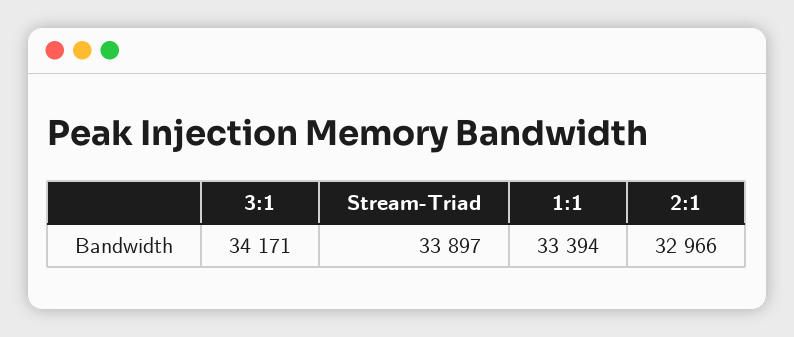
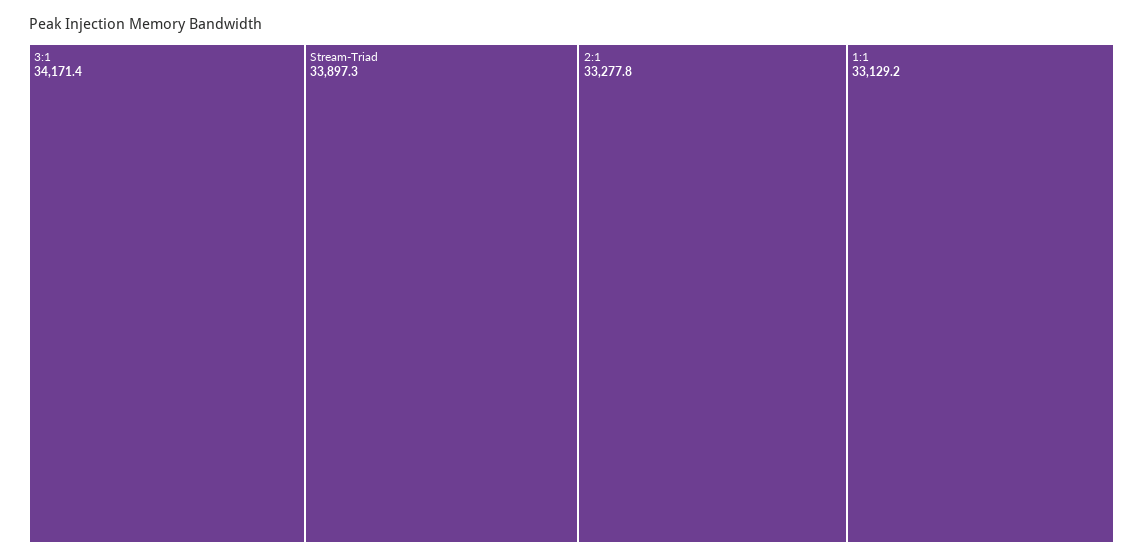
  {
    "3:1": 34171.4,
    "Stream-Triad": 33897.3,
-   "1:1": 33394,
+   "1:1": 33129.2,
-   "2:1": 32966
+   "2:1": 33277.8
  }

